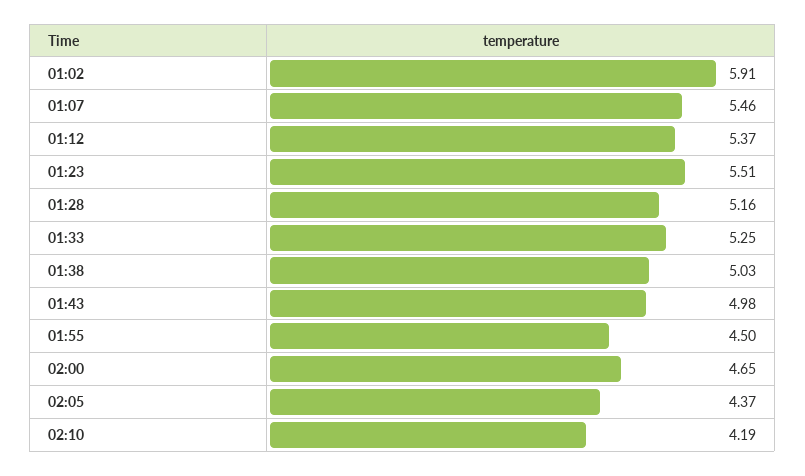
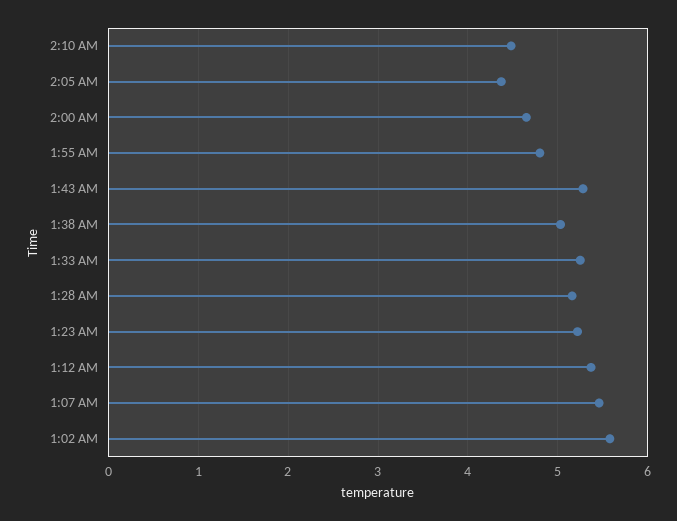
  {
-   "01:02": 5.91,
+   "01:02": 5.6,
    "01:07": 5.46,
    "01:12": 5.37,
-   "01:23": 5.51,
+   "01:23": 5.2,
    "01:28": 5.16,
    "01:33": 5.25,
    "01:38": 5.03,
-   "01:43": 4.98,
+   "01:43": 5.3,
-   "01:55": 4.5,
+   "01:55": 4.8,
    "02:00": 4.65,
    "02:05": 4.37,
-   "02:10": 4.19
+   "02:10": 4.5
  }

